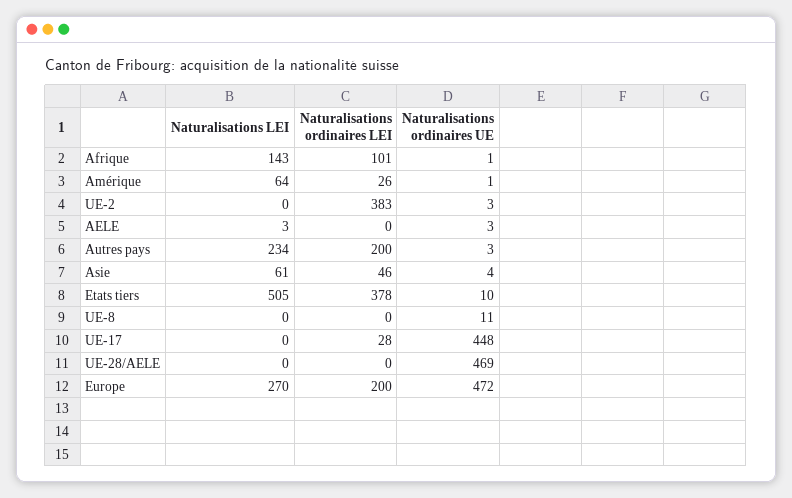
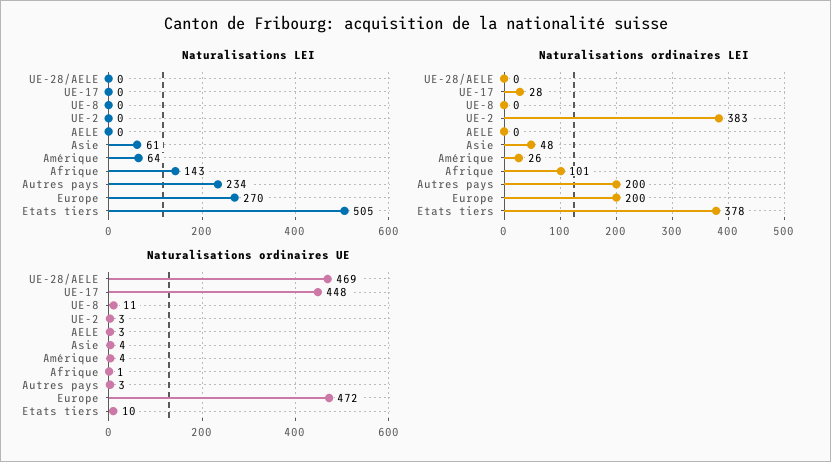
  {
    "Naturalisations LEI": {
      "Afrique": 143,
      "Amérique": 64,
      "UE-2": 0,
-     "AELE": 3,
+     "AELE": 0,
      "Autres pays": 234,
      "Asie": 61,
      "Etats tiers": 505,
      "UE-8": 0,
      "UE-17": 0,
      "UE-28/AELE": 0,
      "Europe": 270
    },
    "Naturalisations ordinaires LEI": {
      "Afrique": 101,
      "Amérique": 26,
      "UE-2": 383,
      "AELE": 0,
      "Autres pays": 200,
-     "Asie": 46,
+     "Asie": 48,
      "Etats tiers": 378,
      "UE-8": 0,
      "UE-17": 28,
      "UE-28/AELE": 0,
      "Europe": 200
    },
    "Naturalisations ordinaires UE": {
      "Afrique": 1,
-     "Amérique": 1,
+     "Amérique": 4,
      "UE-2": 3,
      "AELE": 3,
      "Autres pays": 3,
      "Asie": 4,
      "Etats tiers": 10,
      "UE-8": 11,
      "UE-17": 448,
      "UE-28/AELE": 469,
      "Europe": 472
    }
  }

